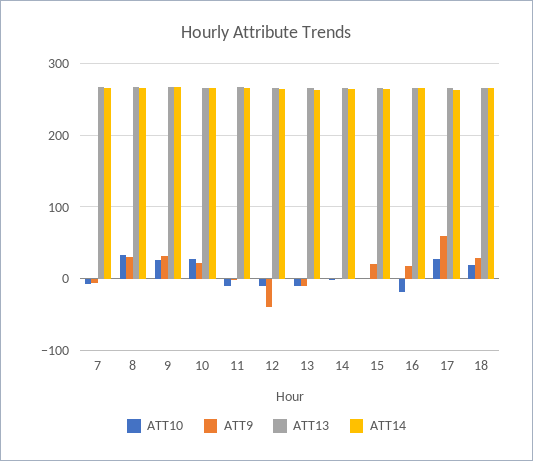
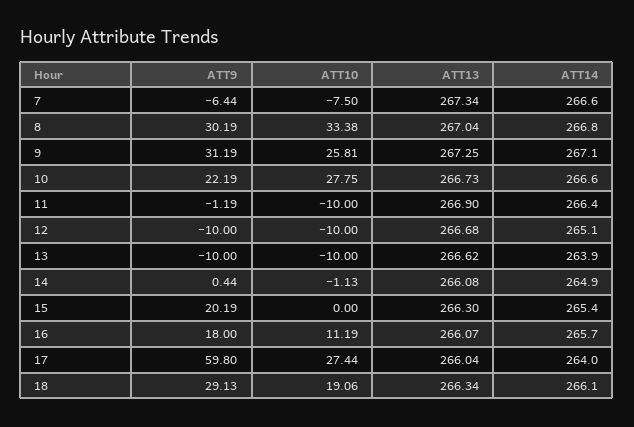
  {
    "ATT10": {
      "7": -7.5,
      "8": 33.38,
      "9": 25.81,
      "10": 27.75,
      "11": -10,
      "12": -10,
      "13": -10,
      "14": -1.13,
      "15": 0,
-     "16": -20,
+     "16": 11.19,
      "17": 27.44,
      "18": 19.06
    },
    "ATT9": {
      "7": -6.44,
      "8": 30.19,
      "9": 31.19,
      "10": 22.19,
      "11": -1.19,
-     "12": -40,
+     "12": -10,
      "13": -10,
      "14": 0.44,
      "15": 20.19,
      "16": 18,
      "17": 59.8,
      "18": 29.13
    },
    "ATT13": {
      "7": 267.34,
      "8": 267.04,
      "9": 267.25,
      "10": 266.73,
      "11": 266.9,
      "12": 266.68,
      "13": 266.62,
      "14": 266.08,
      "15": 266.3,
      "16": 266.07,
      "17": 266.04,
      "18": 266.34
    },
    "ATT14": {
      "7": 266.6,
      "8": 266.8,
      "9": 267.1,
      "10": 266.6,
      "11": 266.4,
      "12": 265.1,
      "13": 263.9,
      "14": 264.9,
      "15": 265.4,
      "16": 265.7,
      "17": 264,
      "18": 266.1
    }
  }

